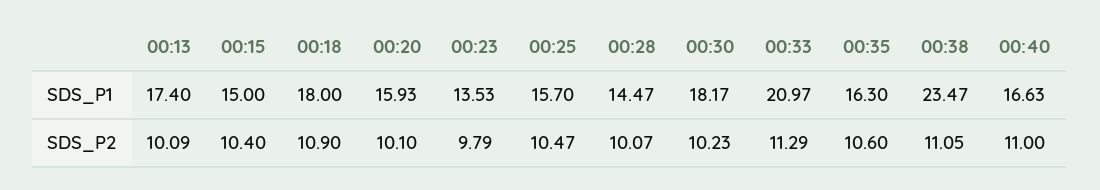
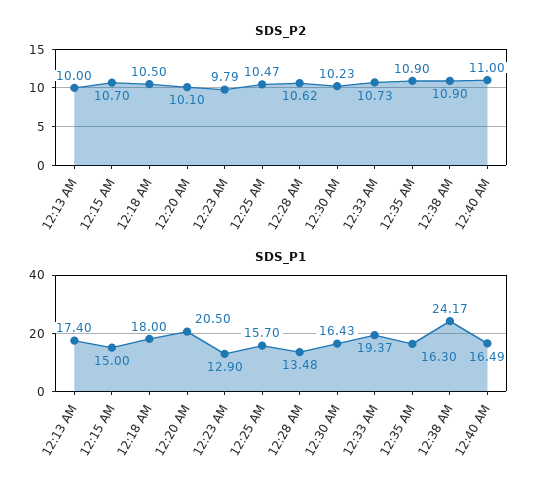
  {
    "SDS_P1": {
      "00:13": 17.4,
      "00:15": 15,
      "00:18": 18,
-     "00:20": 15.93,
+     "00:20": 20.5,
-     "00:23": 13.53,
+     "00:23": 12.9,
      "00:25": 15.7,
-     "00:28": 14.47,
+     "00:28": 13.48,
-     "00:30": 18.17,
+     "00:30": 16.43,
-     "00:33": 20.97,
+     "00:33": 19.37,
      "00:35": 16.3,
-     "00:38": 23.47,
+     "00:38": 24.17,
-     "00:40": 16.63
+     "00:40": 16.49
    },
    "SDS_P2": {
-     "00:13": 10.09,
+     "00:13": 10,
-     "00:15": 10.4,
+     "00:15": 10.7,
-     "00:18": 10.9,
+     "00:18": 10.5,
      "00:20": 10.1,
      "00:23": 9.79,
      "00:25": 10.47,
-     "00:28": 10.07,
+     "00:28": 10.62,
      "00:30": 10.23,
-     "00:33": 11.29,
+     "00:33": 10.73,
-     "00:35": 10.6,
+     "00:35": 10.9,
-     "00:38": 11.05,
+     "00:38": 10.9,
      "00:40": 11
    }
  }

